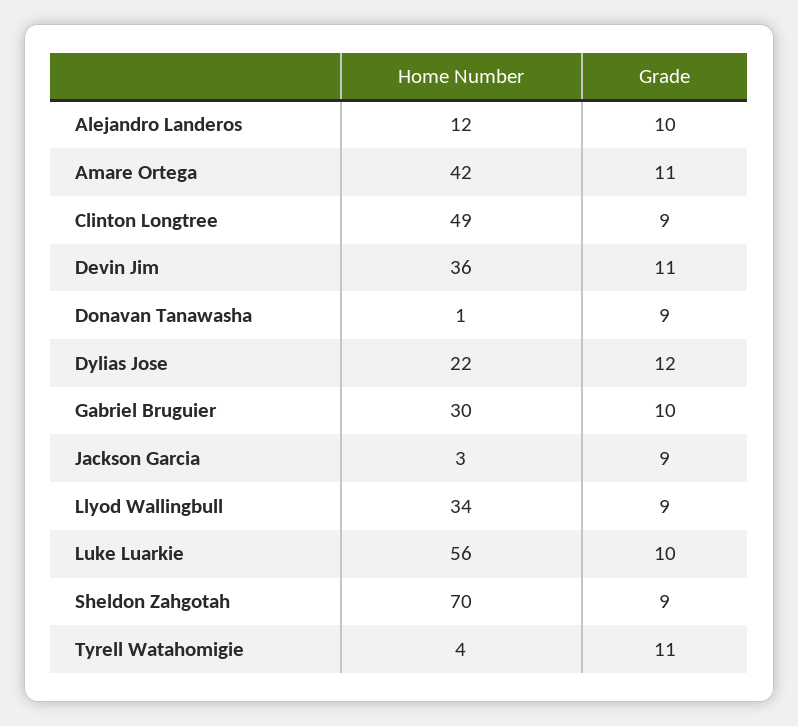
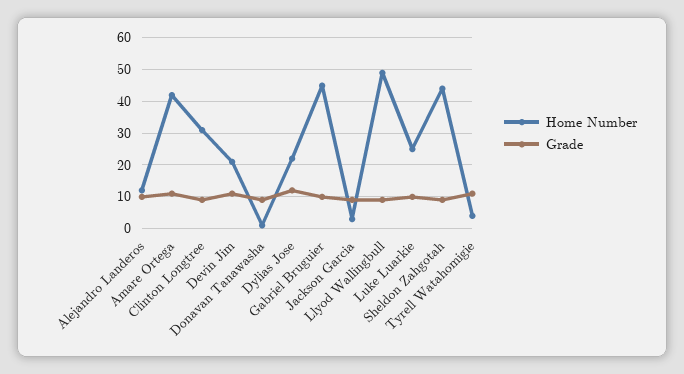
  {
    "Home Number": {
      "Alejandro Landeros": 12,
      "Amare Ortega": 42,
-     "Clinton Longtree": 49,
+     "Clinton Longtree": 30,
-     "Devin Jim": 36,
+     "Devin Jim": 20,
      "Donavan Tanawasha": 1,
      "Dylias Jose": 22,
-     "Gabriel Bruguier": 30,
+     "Gabriel Bruguier": 45,
      "Jackson Garcia": 3,
-     "Llyod Wallingbull": 34,
+     "Llyod Wallingbull": 50,
-     "Luke Luarkie": 56,
+     "Luke Luarkie": 25,
-     "Sheldon Zahgotah": 70,
+     "Sheldon Zahgotah": 45,
      "Tyrell Watahomigie": 4
    },
    "Grade": {
      "Alejandro Landeros": 10,
      "Amare Ortega": 11,
      "Clinton Longtree": 9,
      "Devin Jim": 11,
      "Donavan Tanawasha": 9,
      "Dylias Jose": 12,
      "Gabriel Bruguier": 10,
      "Jackson Garcia": 9,
      "Llyod Wallingbull": 9,
      "Luke Luarkie": 10,
      "Sheldon Zahgotah": 9,
      "Tyrell Watahomigie": 11
    }
  }

